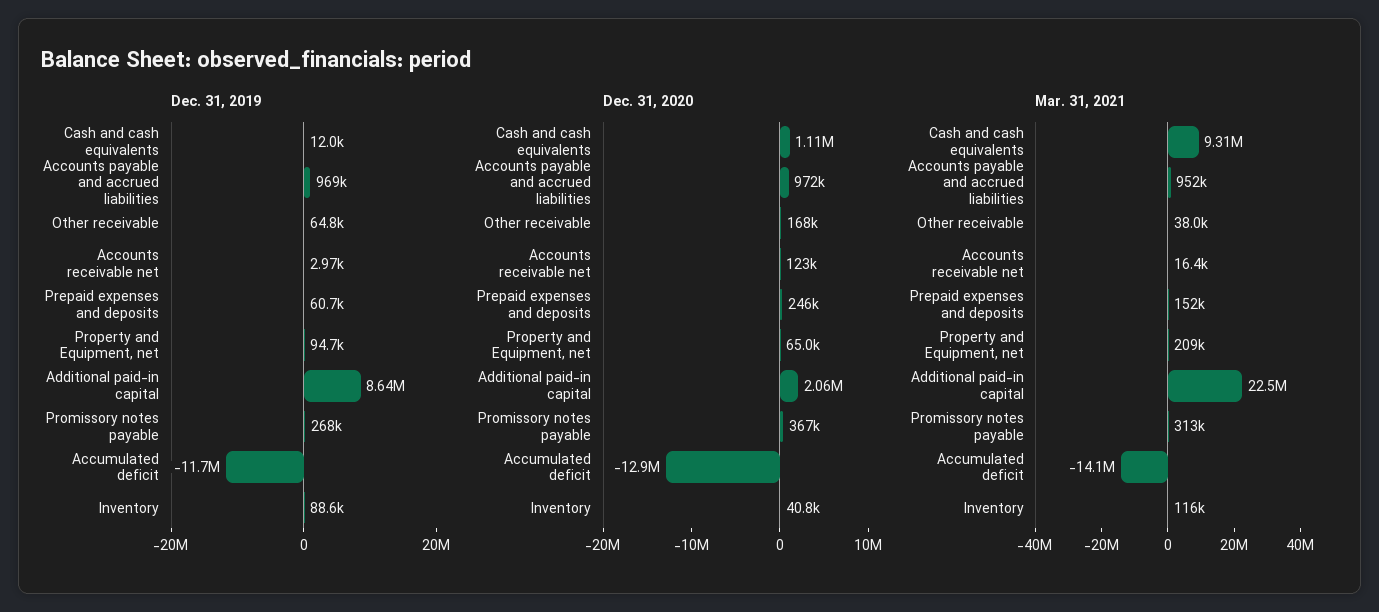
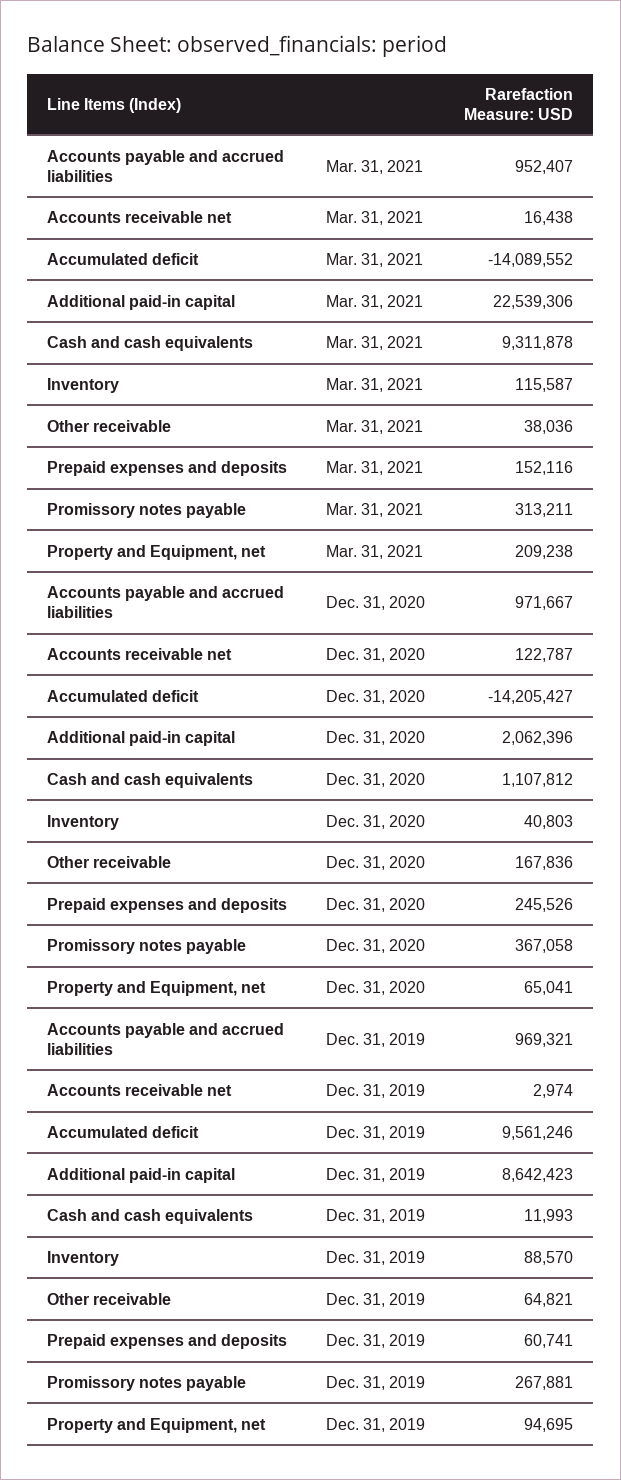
  {
    "Dec. 31, 2019": {
      "Cash and cash equivalents": 11993,
      "Accounts payable and accrued liabilities": 969321,
      "Other receivable": 64821,
      "Accounts receivable net": 2974,
      "Prepaid expenses and deposits": 60741,
      "Property and Equipment, net": 94695,
      "Additional paid-in capital": 8642423,
      "Promissory notes payable": 267881,
-     "Accumulated deficit": -11700000,
+     "Accumulated deficit": 9561246,
      "Inventory": 88570
    },
    "Dec. 31, 2020": {
      "Cash and cash equivalents": 1107812,
      "Accounts payable and accrued liabilities": 971667,
      "Other receivable": 167836,
      "Accounts receivable net": 122787,
      "Prepaid expenses and deposits": 245526,
      "Property and Equipment, net": 65041,
      "Additional paid-in capital": 2062396,
      "Promissory notes payable": 367058,
-     "Accumulated deficit": -12900000,
+     "Accumulated deficit": -14205427,
      "Inventory": 40803
    },
    "Mar. 31, 2021": {
      "Cash and cash equivalents": 9311878,
      "Accounts payable and accrued liabilities": 952407,
      "Other receivable": 38036,
      "Accounts receivable net": 16438,
      "Prepaid expenses and deposits": 152116,
      "Property and Equipment, net": 209238,
      "Additional paid-in capital": 22539306,
      "Promissory notes payable": 313211,
      "Accumulated deficit": -14089552,
      "Inventory": 115587
    }
  }

